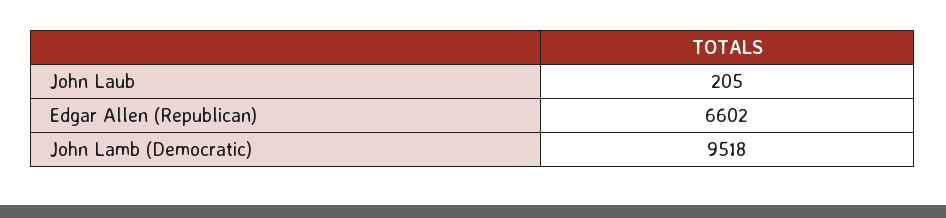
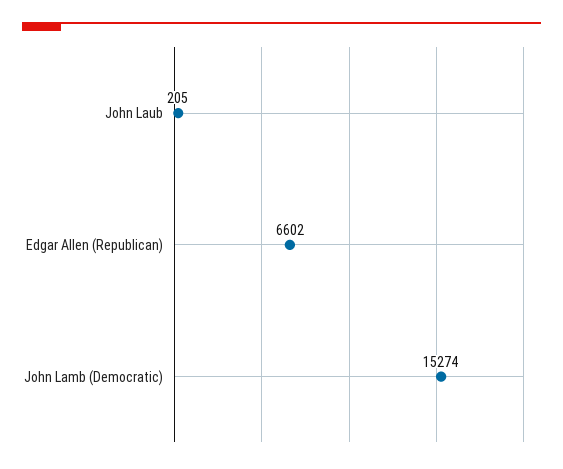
  {
    "John Laub": 205,
    "Edgar Allen (Republican)": 6602,
-   "John Lamb (Democratic)": 9518
+   "John Lamb (Democratic)": 15274
  }

